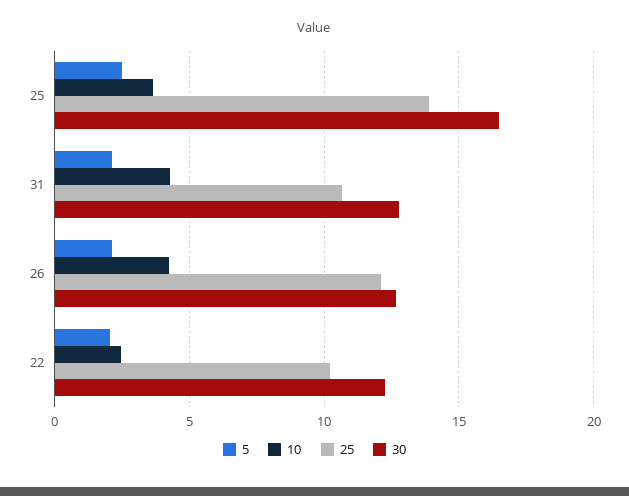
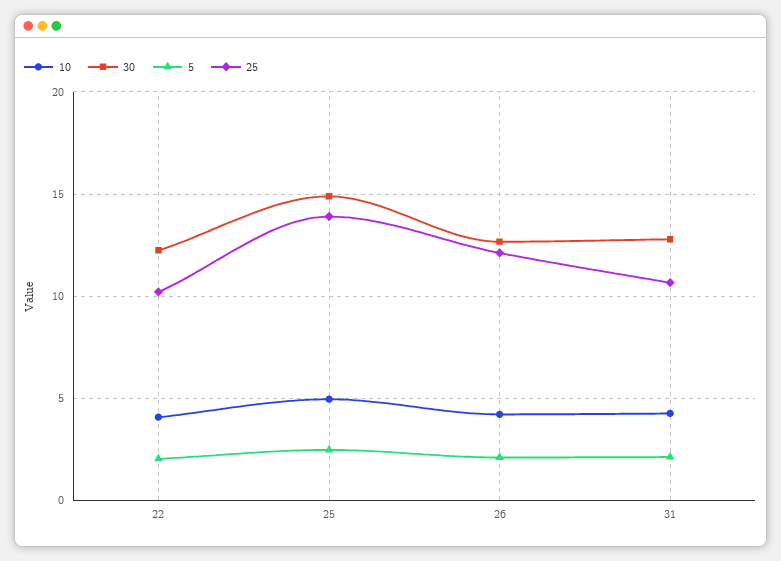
  {
    "5": {
      "25": 2.5,
      "31": 2,
      "26": 2,
      "22": 2
    },
    "10": {
-     "25": 3.5,
+     "25": 5,
      "31": 4.5,
      "26": 4,
-     "22": 2.5
+     "22": 4
    },
    "25": {
      "25": 14,
      "31": 10.5,
      "26": 12,
      "22": 10
    },
    "30": {
-     "25": 16.5,
+     "25": 15,
      "31": 13,
      "26": 12.5,
      "22": 12.5
    }
  }

